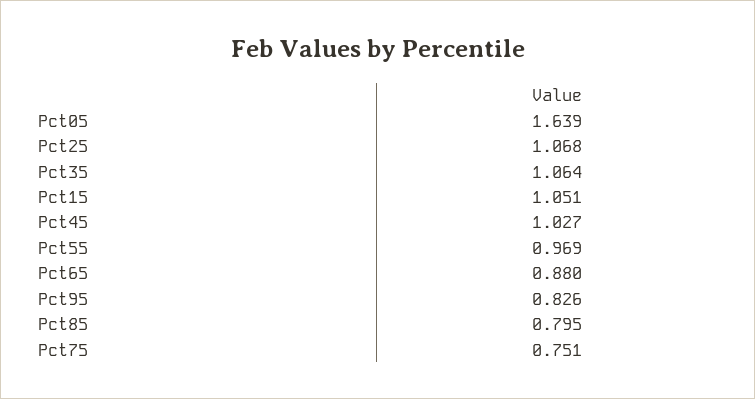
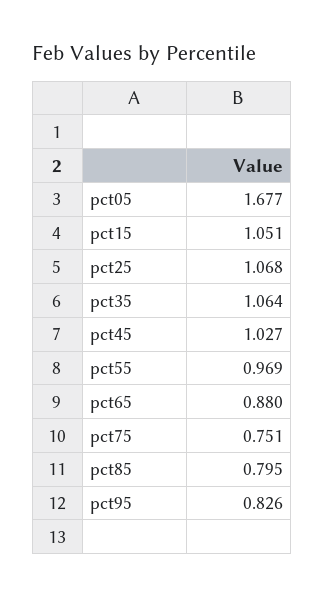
  {
-   "Pct05": 1.639,
+   "Pct05": 1.677,
    "Pct25": 1.068,
    "Pct35": 1.064,
    "Pct15": 1.051,
    "Pct45": 1.027,
    "Pct55": 0.969,
    "Pct65": 0.88,
    "Pct95": 0.826,
    "Pct85": 0.795,
    "Pct75": 0.751
  }

